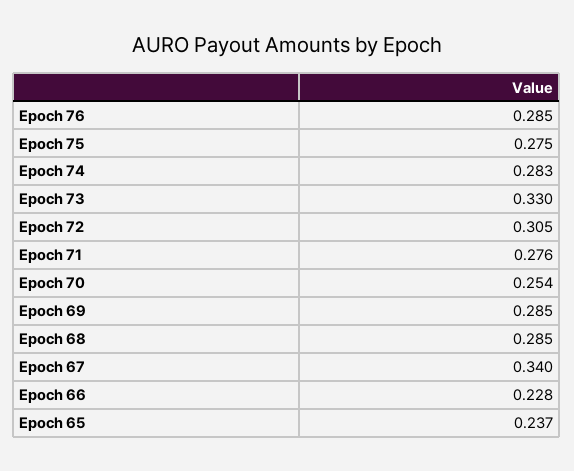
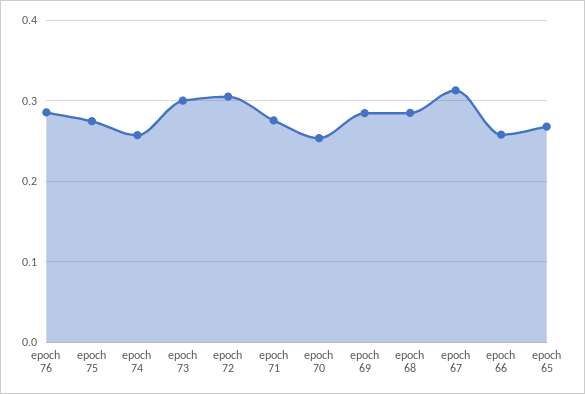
  {
    "Epoch 76": 0.285,
    "Epoch 75": 0.275,
-   "Epoch 74": 0.283,
+   "Epoch 74": 0.26,
-   "Epoch 73": 0.33,
+   "Epoch 73": 0.3,
    "Epoch 72": 0.305,
    "Epoch 71": 0.276,
    "Epoch 70": 0.254,
    "Epoch 69": 0.285,
    "Epoch 68": 0.285,
-   "Epoch 67": 0.34,
+   "Epoch 67": 0.31,
-   "Epoch 66": 0.228,
+   "Epoch 66": 0.26,
-   "Epoch 65": 0.237
+   "Epoch 65": 0.27
  }

